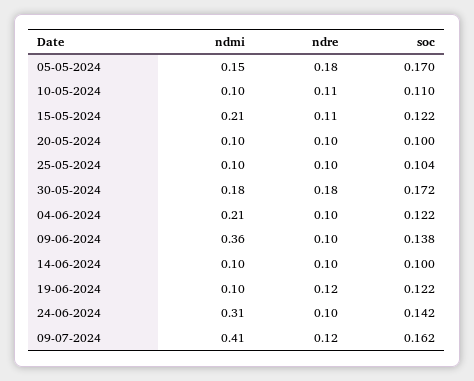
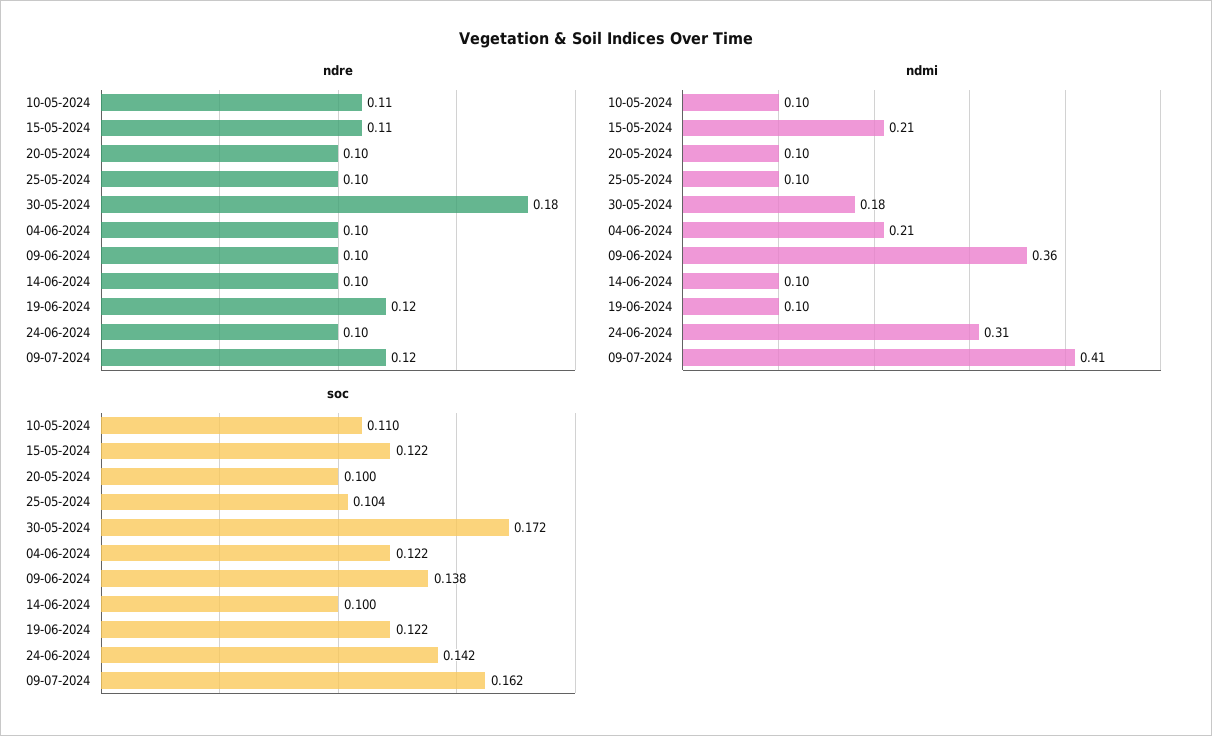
  {
    "ndmi": {
-     "05-05-2024": 0.15,
      "10-05-2024": 0.1,
      "15-05-2024": 0.21,
      "20-05-2024": 0.1,
      "25-05-2024": 0.1,
      "30-05-2024": 0.18,
      "04-06-2024": 0.21,
      "09-06-2024": 0.36,
      "14-06-2024": 0.1,
      "19-06-2024": 0.1,
      "24-06-2024": 0.31,
      "09-07-2024": 0.41
    },
    "ndre": {
-     "05-05-2024": 0.18,
      "10-05-2024": 0.11,
      "15-05-2024": 0.11,
      "20-05-2024": 0.1,
      "25-05-2024": 0.1,
      "30-05-2024": 0.18,
      "04-06-2024": 0.1,
      "09-06-2024": 0.1,
      "14-06-2024": 0.1,
      "19-06-2024": 0.12,
      "24-06-2024": 0.1,
      "09-07-2024": 0.12
    },
    "soc": {
-     "05-05-2024": 0.17,
      "10-05-2024": 0.11,
      "15-05-2024": 0.122,
      "20-05-2024": 0.1,
      "25-05-2024": 0.104,
      "30-05-2024": 0.172,
      "04-06-2024": 0.122,
      "09-06-2024": 0.138,
      "14-06-2024": 0.1,
      "19-06-2024": 0.122,
      "24-06-2024": 0.142,
      "09-07-2024": 0.162
    }
  }

